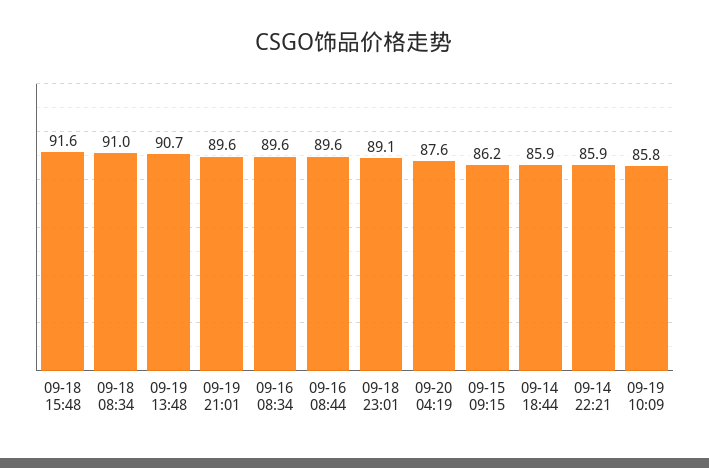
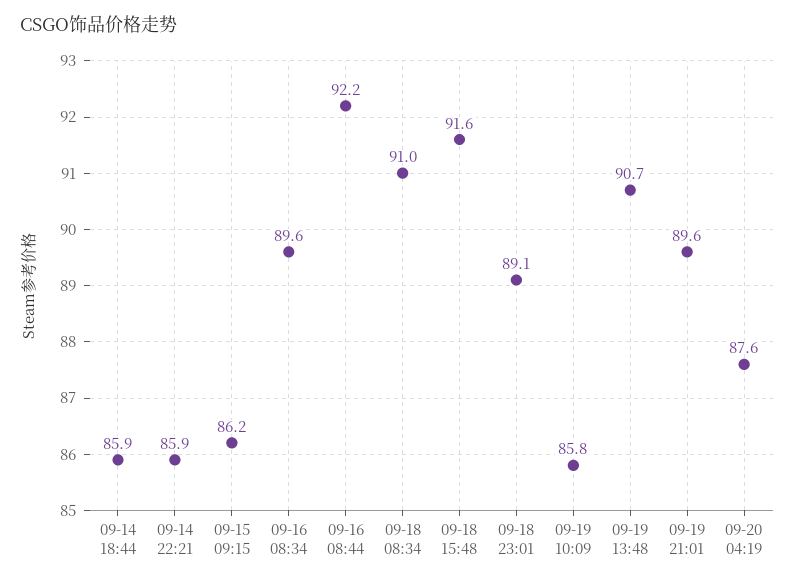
  {
    "09-18 15:48": 91.6,
    "09-18 08:34": 91,
    "09-19 13:48": 90.7,
    "09-19 21:01": 89.6,
    "09-16 08:34": 89.6,
-   "09-16 08:44": 89.6,
+   "09-16 08:44": 92.2,
    "09-18 23:01": 89.1,
    "09-20 04:19": 87.6,
    "09-15 09:15": 86.2,
    "09-14 18:44": 85.9,
    "09-14 22:21": 85.9,
    "09-19 10:09": 85.8
  }

